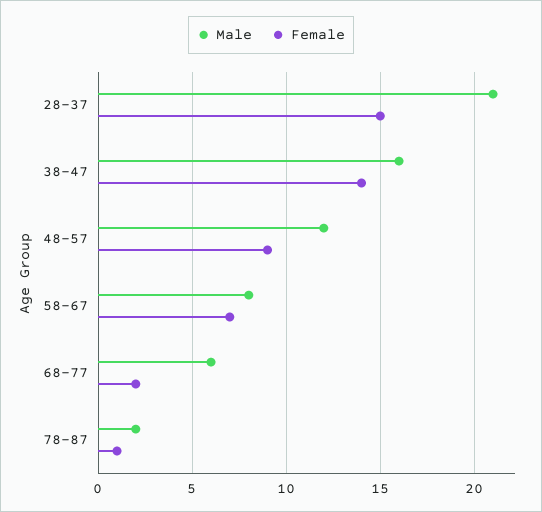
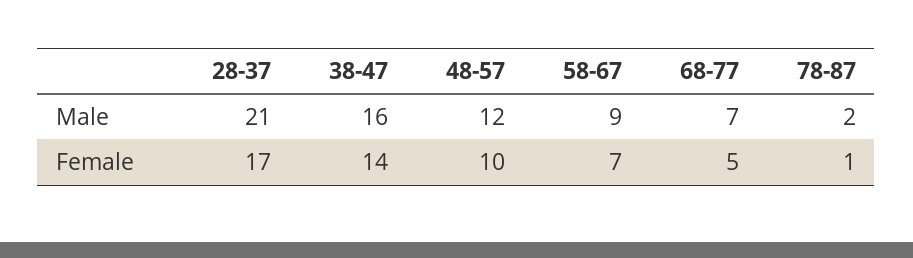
  {
    "Male": {
      "28-37": 21,
      "38-47": 16,
      "48-57": 12,
-     "58-67": 8,
+     "58-67": 9,
-     "68-77": 6,
+     "68-77": 7,
      "78-87": 2
    },
    "Female": {
-     "28-37": 15,
+     "28-37": 17,
      "38-47": 14,
-     "48-57": 9,
+     "48-57": 10,
      "58-67": 7,
-     "68-77": 2,
+     "68-77": 5,
      "78-87": 1
    }
  }

